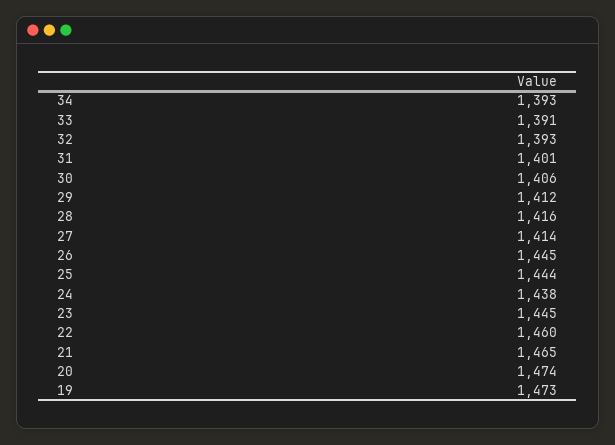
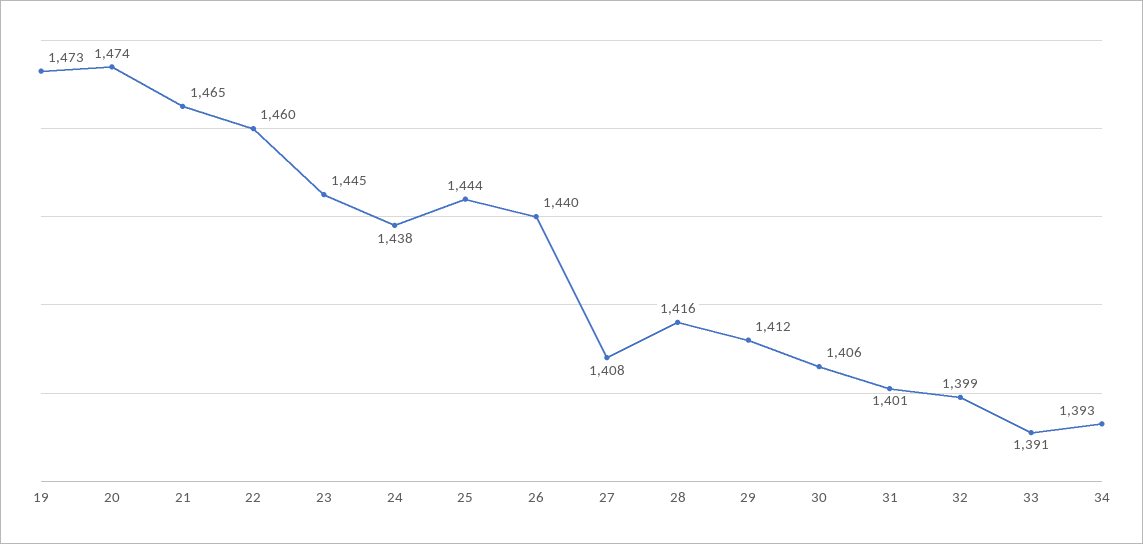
  {
    "34": 1393,
    "33": 1391,
-   "32": 1393,
+   "32": 1399,
    "31": 1401,
    "30": 1406,
    "29": 1412,
    "28": 1416,
-   "27": 1414,
+   "27": 1408,
-   "26": 1445,
+   "26": 1440,
    "25": 1444,
    "24": 1438,
    "23": 1445,
    "22": 1460,
    "21": 1465,
    "20": 1474,
    "19": 1473
  }

